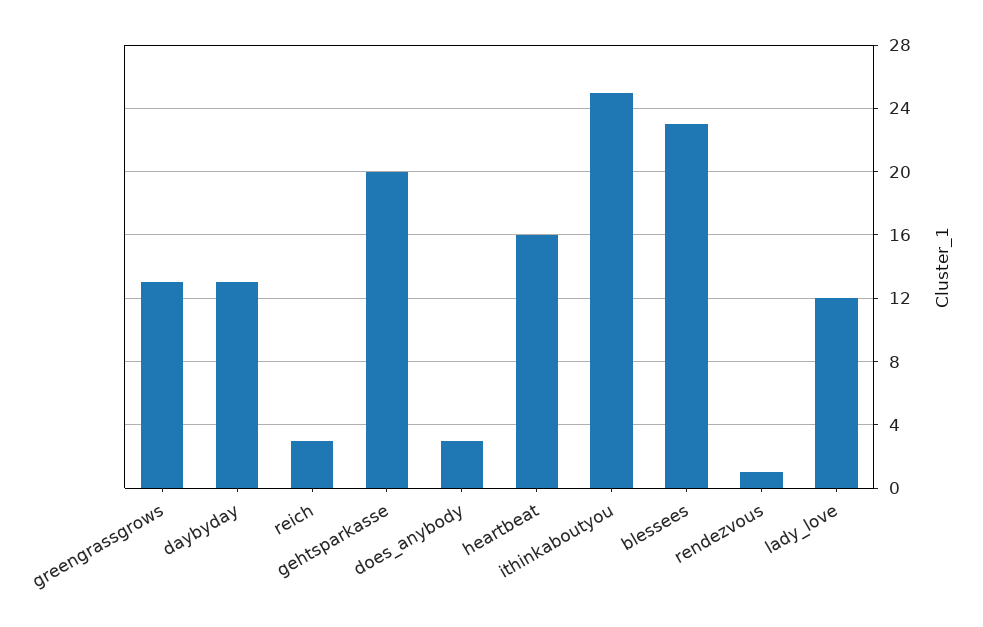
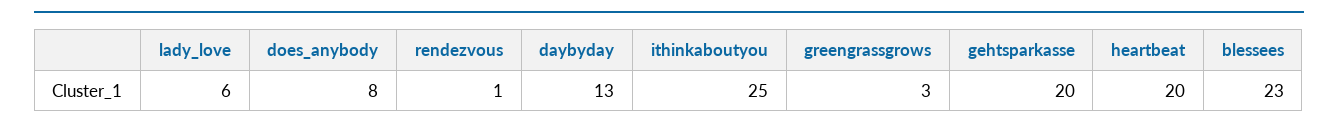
  {
-   "greengrassgrows": 13,
+   "greengrassgrows": 3,
    "daybyday": 13,
-   "reich": 3,
    "gehtsparkasse": 20,
-   "does_anybody": 3,
+   "does_anybody": 8,
-   "heartbeat": 16,
+   "heartbeat": 20,
    "ithinkaboutyou": 25,
    "blessees": 23,
    "rendezvous": 1,
-   "lady_love": 12
+   "lady_love": 6
  }

